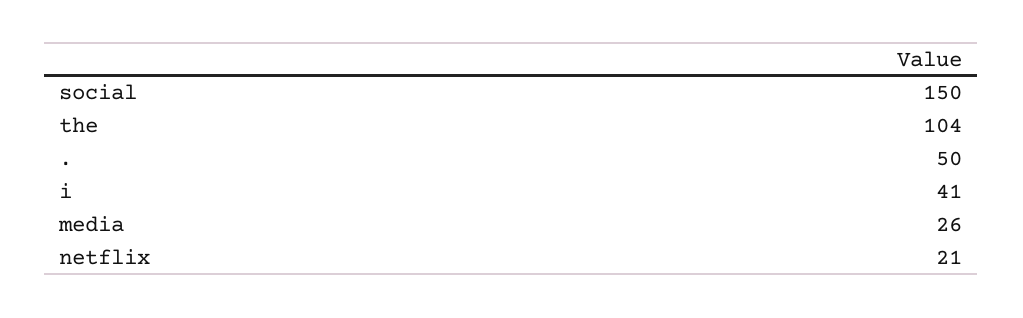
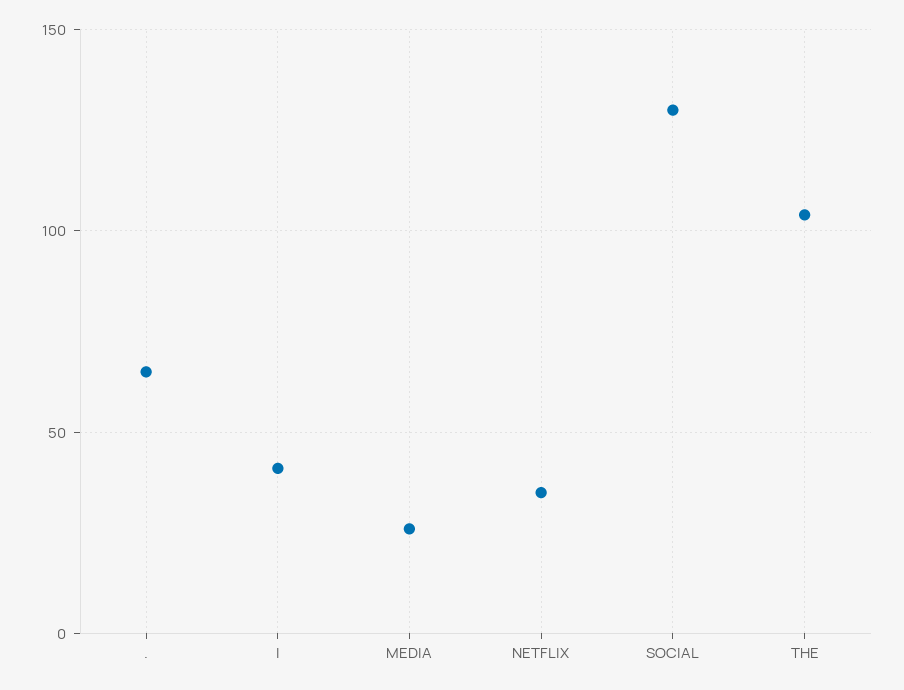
  {
-   "social": 150,
+   "social": 130,
    "the": 104,
-   ".": 50,
+   ".": 65,
    "i": 41,
    "media": 26,
-   "netflix": 21
+   "netflix": 35
  }

